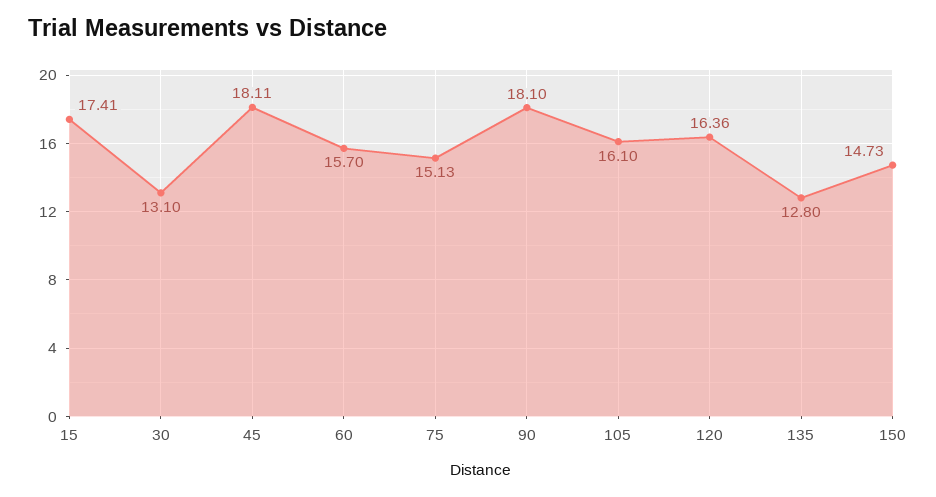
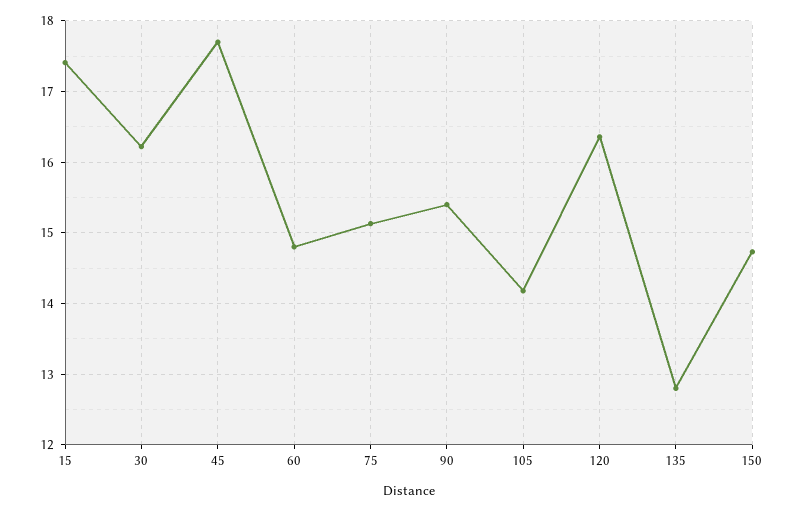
  {
    "15": 17.41,
-   "30": 13.1,
+   "30": 16.2,
-   "45": 18.11,
+   "45": 17.7,
-   "60": 15.7,
+   "60": 14.8,
    "75": 15.13,
-   "90": 18.1,
+   "90": 15.4,
-   "105": 16.1,
+   "105": 14.2,
    "120": 16.36,
    "135": 12.8,
    "150": 14.73
  }

